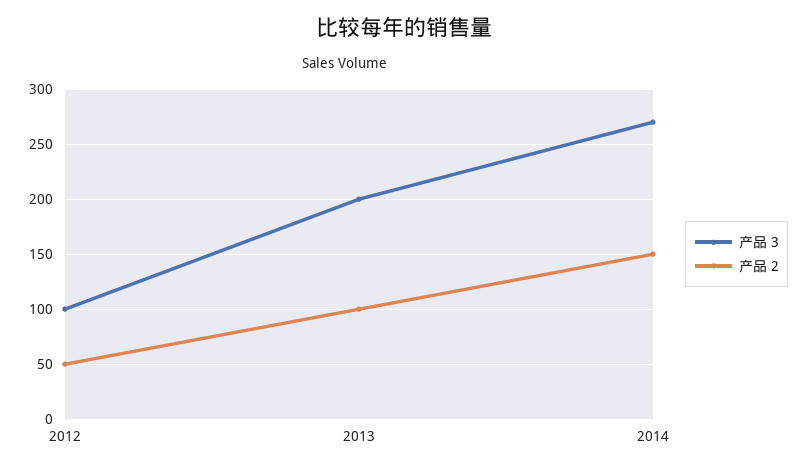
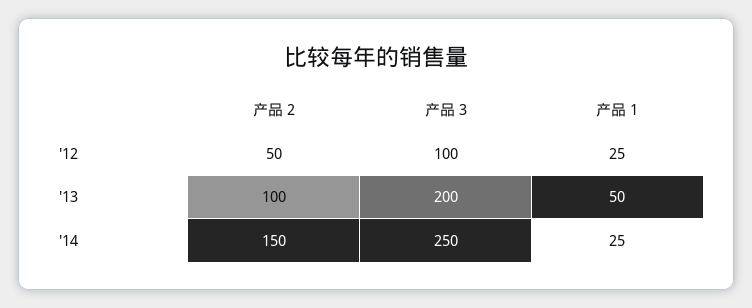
  {
    "产品 3": {
      "2012": 100,
      "2013": 200,
-     "2014": 270
+     "2014": 250
    },
    "产品 2": {
      "2012": 50,
      "2013": 100,
      "2014": 150
-   }
+   },
+   "产品 1": {
+     "2012": 25,
+     "2013": 50,
+     "2014": 25
+   }
  }

